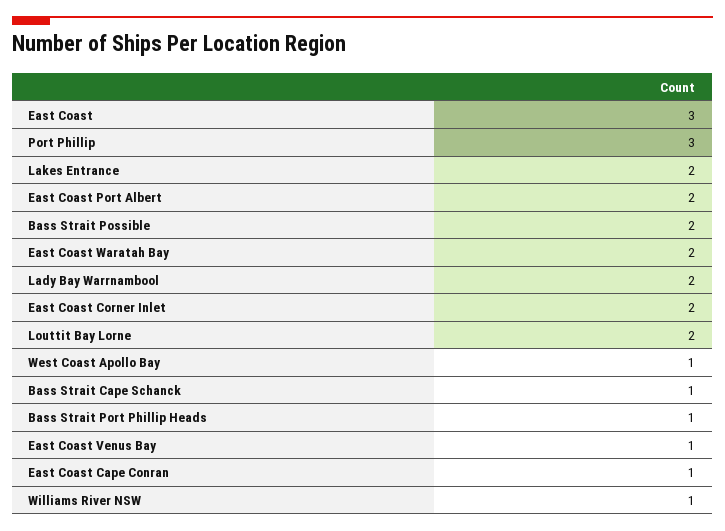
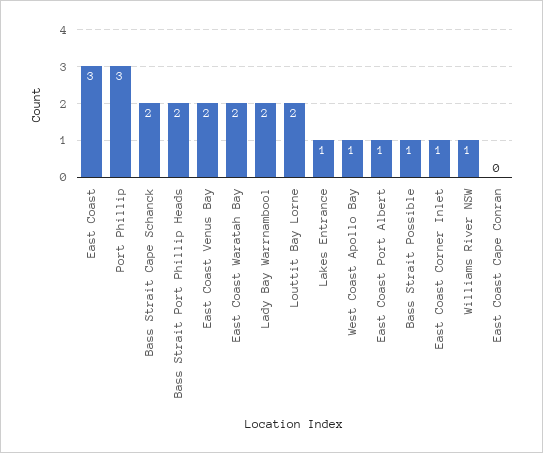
  {
    "East Coast": 3,
    "Port Phillip": 3,
-   "Lakes Entrance": 2,
+   "Lakes Entrance": 1,
-   "East Coast Port Albert": 2,
+   "East Coast Port Albert": 1,
-   "Bass Strait Possible": 2,
+   "Bass Strait Possible": 1,
    "East Coast Waratah Bay": 2,
    "Lady Bay Warrnambool": 2,
-   "East Coast Corner Inlet": 2,
+   "East Coast Corner Inlet": 1,
    "Louttit Bay Lorne": 2,
    "West Coast Apollo Bay": 1,
-   "Bass Strait Cape Schanck": 1,
+   "Bass Strait Cape Schanck": 2,
-   "Bass Strait Port Phillip Heads": 1,
+   "Bass Strait Port Phillip Heads": 2,
-   "East Coast Venus Bay": 1,
+   "East Coast Venus Bay": 2,
-   "East Coast Cape Conran": 1,
+   "East Coast Cape Conran": 0,
    "Williams River NSW": 1
  }

